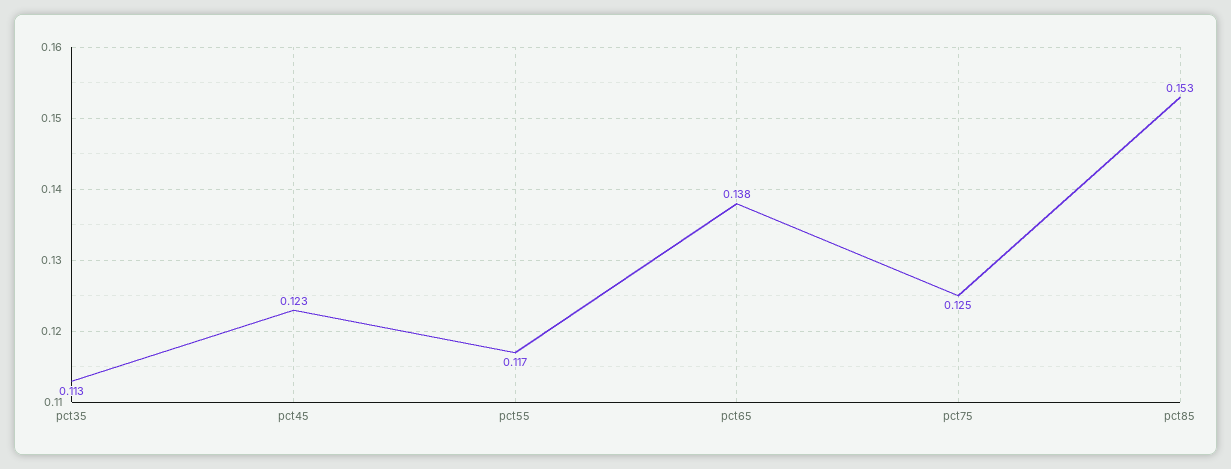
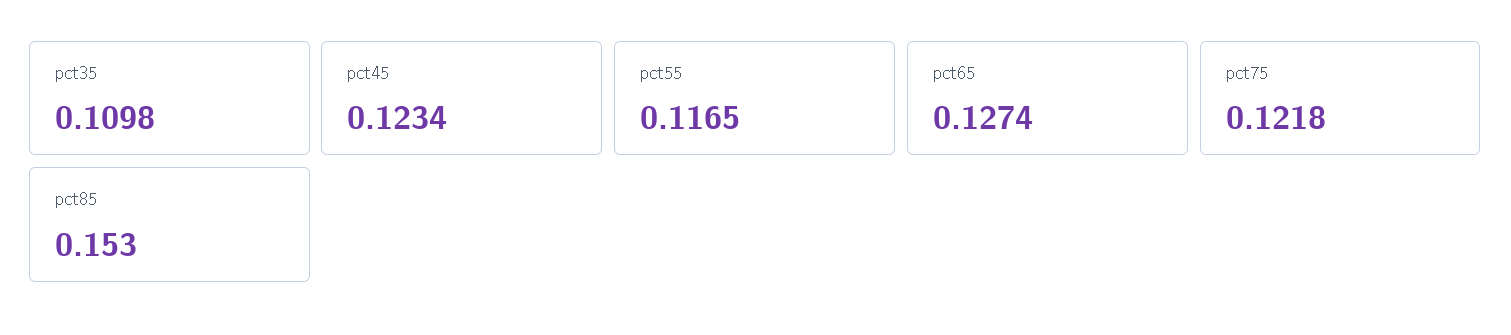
  {
-   "pct35": 0.113,
+   "pct35": 0.1098,
    "pct45": 0.1234,
    "pct55": 0.1165,
-   "pct65": 0.138,
+   "pct65": 0.1274,
-   "pct75": 0.125,
+   "pct75": 0.1218,
    "pct85": 0.153
  }

